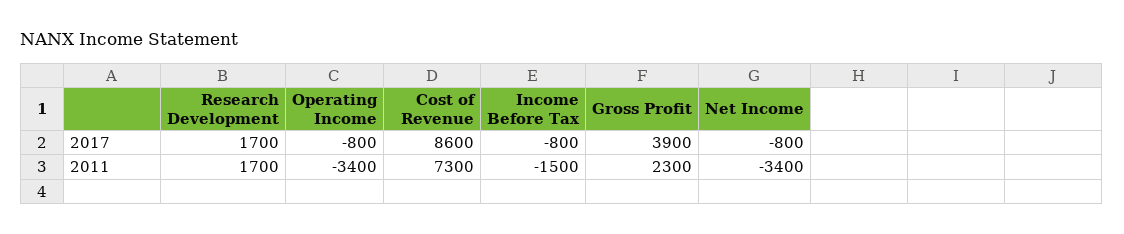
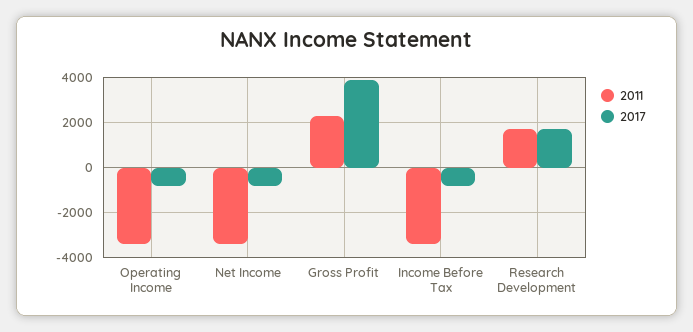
  {
    "2017": {
      "Research Development": 1700,
      "Operating Income": -800,
-     "Cost of Revenue": 8600,
      "Income Before Tax": -800,
      "Gross Profit": 3900,
      "Net Income": -800
    },
    "2011": {
      "Research Development": 1700,
      "Operating Income": -3400,
-     "Cost of Revenue": 7300,
-     "Income Before Tax": -1500,
+     "Income Before Tax": -3500,
      "Gross Profit": 2300,
      "Net Income": -3400
    }
  }

